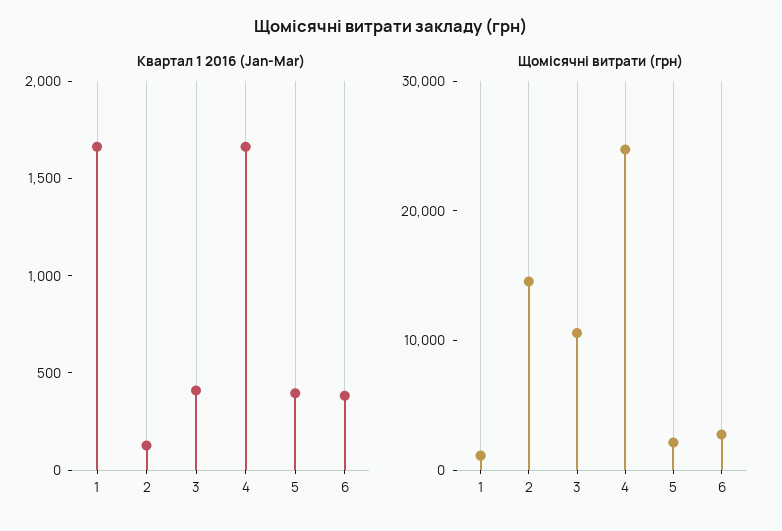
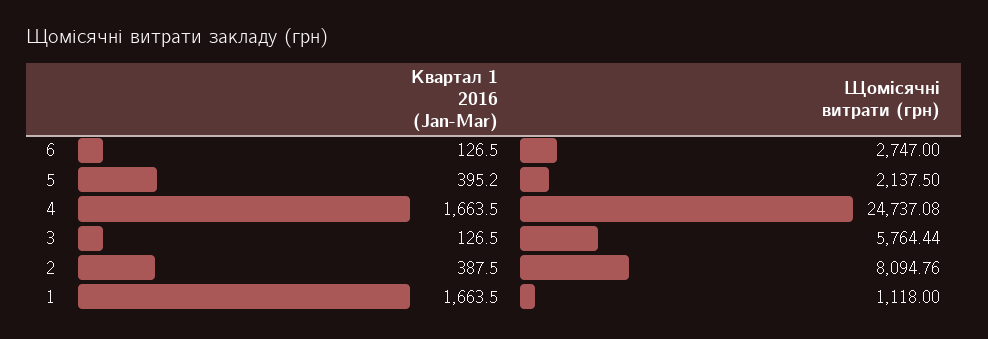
  {
    "Квартал 1 2016 (Jan-Mar)": {
      "1": 1663.5,
-     "2": 100,
+     "2": 387.5,
-     "3": 400,
+     "3": 126.5,
      "4": 1663.5,
      "5": 395.2,
-     "6": 400
+     "6": 126.5
    },
    "Щомісячні витрати (грн)": {
      "1": 1118,
-     "2": 14000,
+     "2": 8094.76,
-     "3": 10000,
+     "3": 5764.44,
      "4": 24737.08,
      "5": 2137.5,
      "6": 2747
    }
  }

